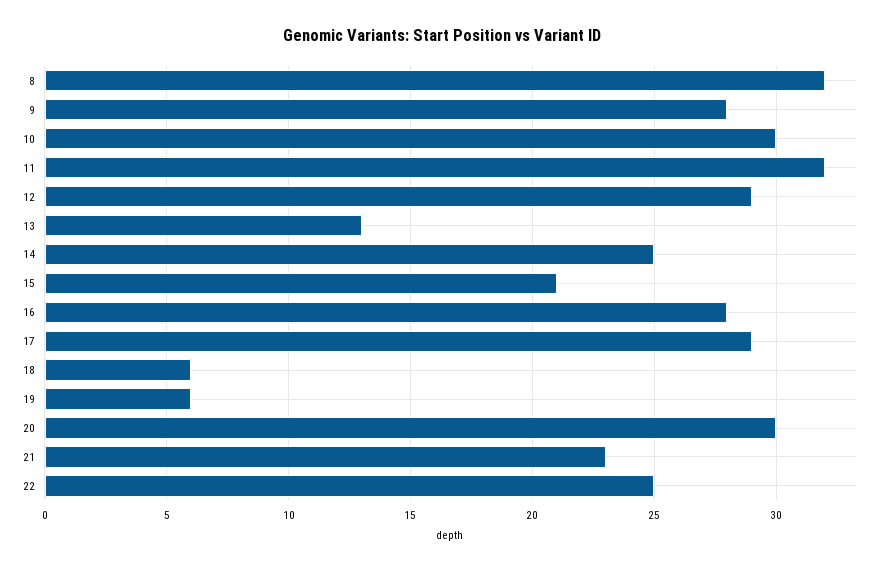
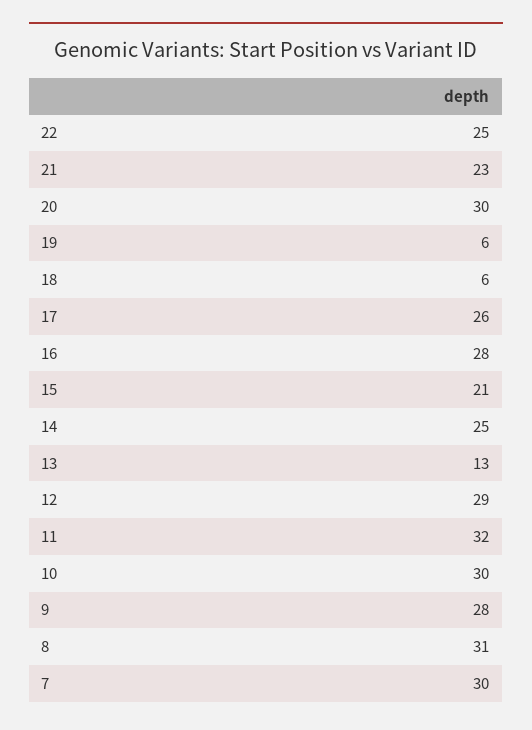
  {
-   "8": 32,
+   "8": 31,
    "9": 28,
    "10": 30,
    "11": 32,
    "12": 29,
    "13": 13,
    "14": 25,
    "15": 21,
    "16": 28,
-   "17": 29,
+   "17": 26,
    "18": 6,
    "19": 6,
    "20": 30,
    "21": 23,
-   "22": 25
+   "22": 25,
+   "7": 30
  }

